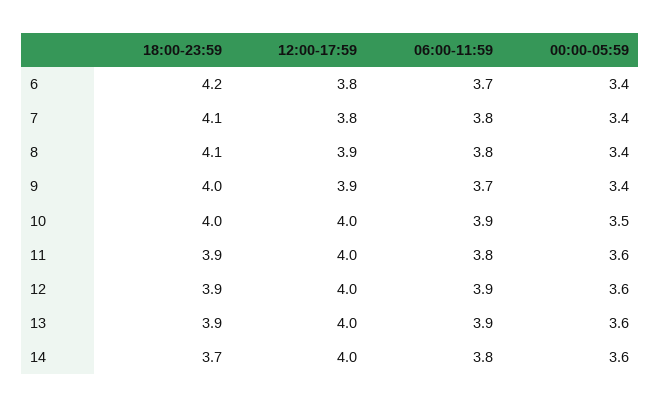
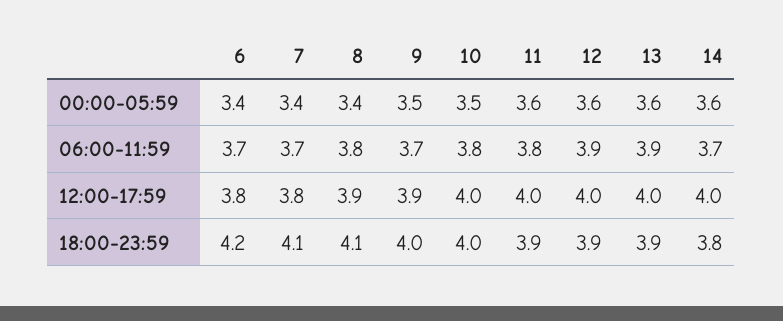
  {
    "18:00-23:59": {
      "6": 4.2,
      "7": 4.1,
      "8": 4.1,
      "9": 4,
      "10": 4,
      "11": 3.9,
      "12": 3.9,
      "13": 3.9,
-     "14": 3.7
+     "14": 3.8
    },
    "12:00-17:59": {
      "6": 3.8,
      "7": 3.8,
      "8": 3.9,
      "9": 3.9,
      "10": 4,
      "11": 4,
      "12": 4,
      "13": 4,
      "14": 4
    },
    "06:00-11:59": {
      "6": 3.7,
-     "7": 3.8,
+     "7": 3.7,
      "8": 3.8,
      "9": 3.7,
-     "10": 3.9,
+     "10": 3.8,
      "11": 3.8,
      "12": 3.9,
      "13": 3.9,
-     "14": 3.8
+     "14": 3.7
    },
    "00:00-05:59": {
      "6": 3.4,
      "7": 3.4,
      "8": 3.4,
-     "9": 3.4,
+     "9": 3.5,
      "10": 3.5,
      "11": 3.6,
      "12": 3.6,
      "13": 3.6,
      "14": 3.6
    }
  }

